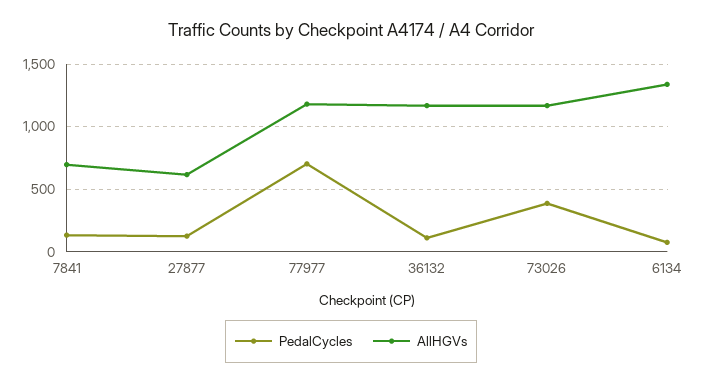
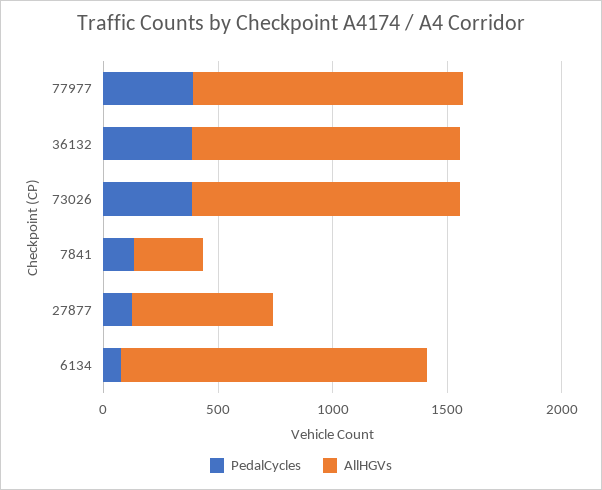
  {
    "PedalCycles": {
      "7841": 150,
      "27877": 150,
-     "77977": 700,
+     "77977": 400,
-     "36132": 100,
+     "36132": 400,
      "73026": 400,
      "6134": 100
    },
    "AllHGVs": {
-     "7841": 700,
+     "7841": 300,
      "27877": 600,
      "77977": 1200,
      "36132": 1150,
      "73026": 1150,
      "6134": 1350
    }
  }

